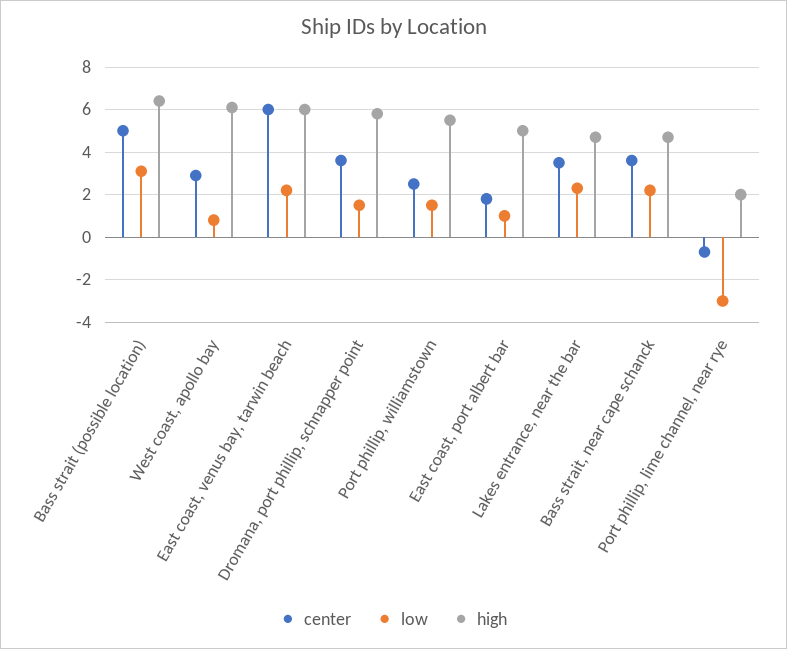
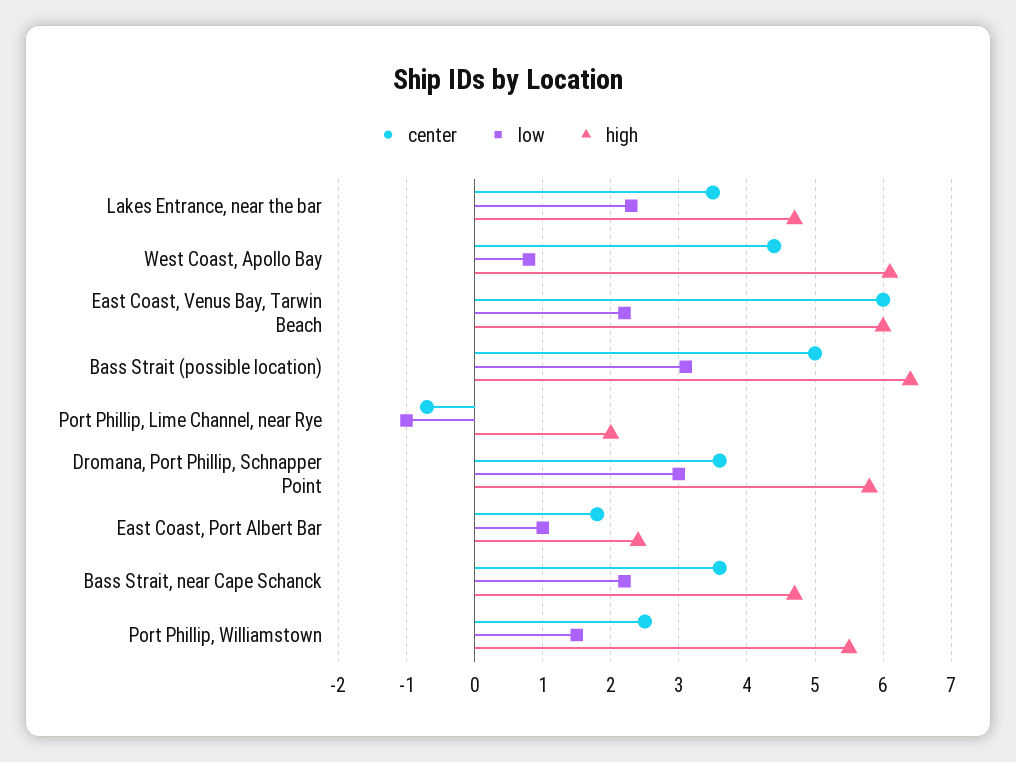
  {
    "center": {
      "Bass strait (possible location)": 5,
-     "West coast, apollo bay": 3,
+     "West coast, apollo bay": 4.4,
      "East coast, venus bay, tarwin beach": 6,
      "Dromana, port phillip, schnapper point": 3.6,
      "Port phillip, williamstown": 2.5,
      "East coast, port albert bar": 1.8,
      "Lakes entrance, near the bar": 3.5,
      "Bass strait, near cape schanck": 3.6,
      "Port phillip, lime channel, near rye": -0.7
    },
    "low": {
      "Bass strait (possible location)": 3.1,
      "West coast, apollo bay": 0.8,
      "East coast, venus bay, tarwin beach": 2.2,
-     "Dromana, port phillip, schnapper point": 1.5,
+     "Dromana, port phillip, schnapper point": 3,
      "Port phillip, williamstown": 1.5,
      "East coast, port albert bar": 1,
      "Lakes entrance, near the bar": 2.3,
      "Bass strait, near cape schanck": 2.2,
-     "Port phillip, lime channel, near rye": -3
+     "Port phillip, lime channel, near rye": -1
    },
    "high": {
      "Bass strait (possible location)": 6.4,
      "West coast, apollo bay": 6.1,
      "East coast, venus bay, tarwin beach": 6,
      "Dromana, port phillip, schnapper point": 5.8,
      "Port phillip, williamstown": 5.5,
-     "East coast, port albert bar": 5,
+     "East coast, port albert bar": 2.4,
      "Lakes entrance, near the bar": 4.7,
      "Bass strait, near cape schanck": 4.7,
      "Port phillip, lime channel, near rye": 2
    }
  }

